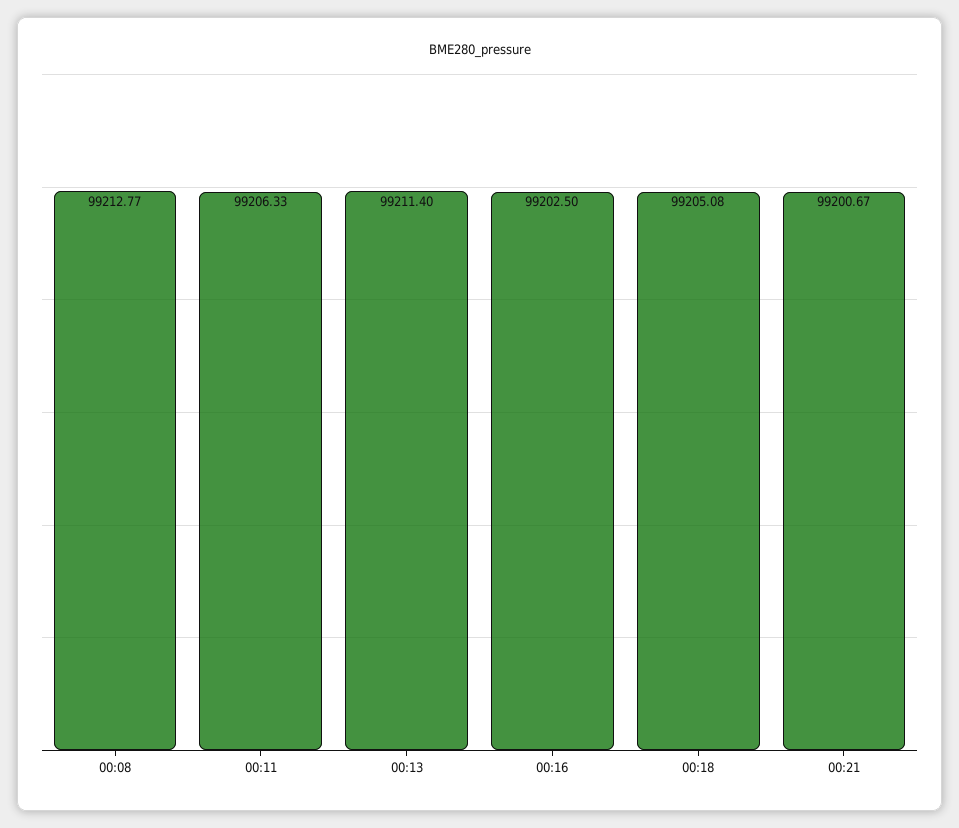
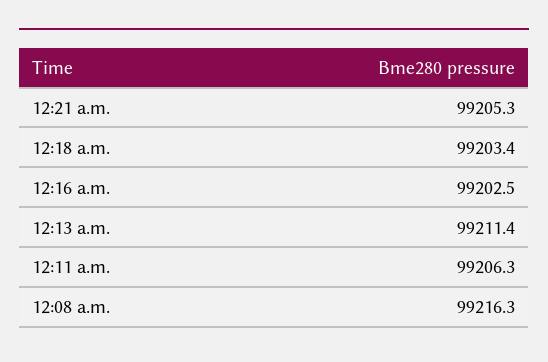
  {
-   "00:08": 99212.77,
+   "00:08": 99216.3,
    "00:11": 99206.33,
    "00:13": 99211.4,
    "00:16": 99202.5,
-   "00:18": 99205.08,
+   "00:18": 99203.4,
-   "00:21": 99200.67
+   "00:21": 99205.3
  }

